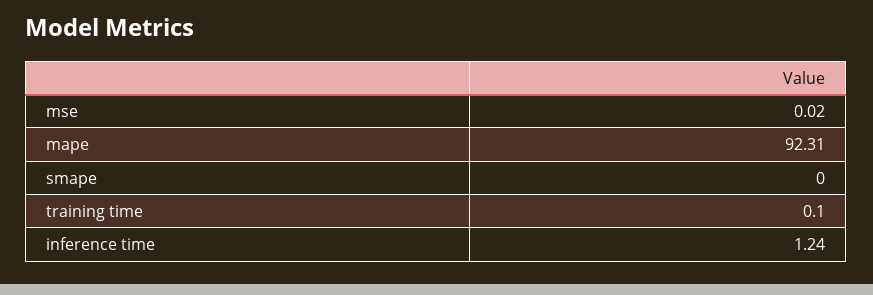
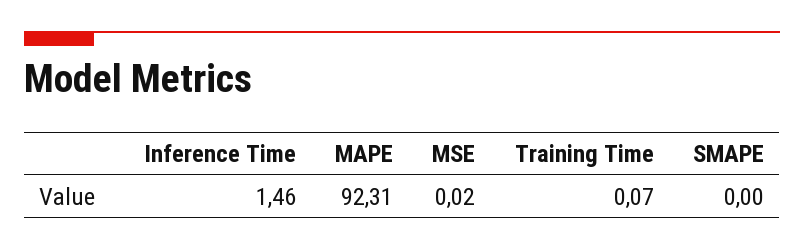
  {
    "mse": 0.02,
    "mape": 92.31,
    "smape": 0,
-   "training time": 0.1,
+   "training time": 0.07,
-   "inference time": 1.24
+   "inference time": 1.46
  }

